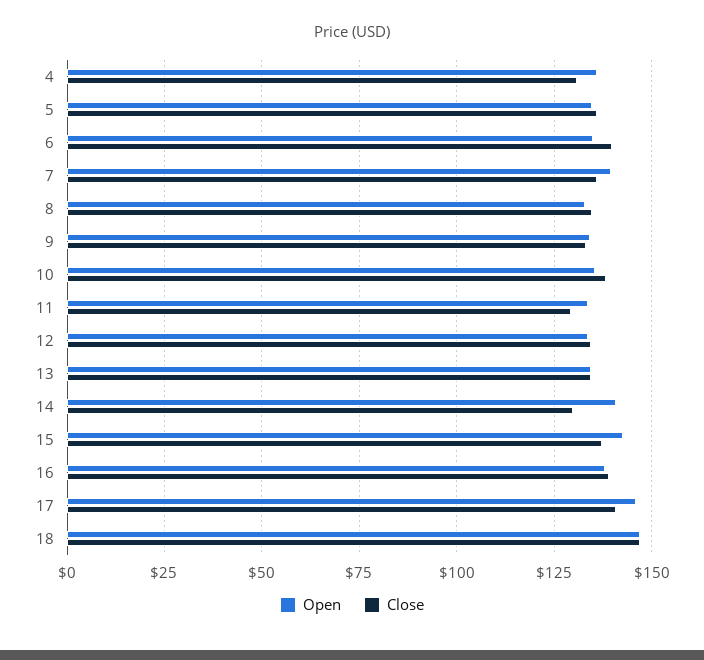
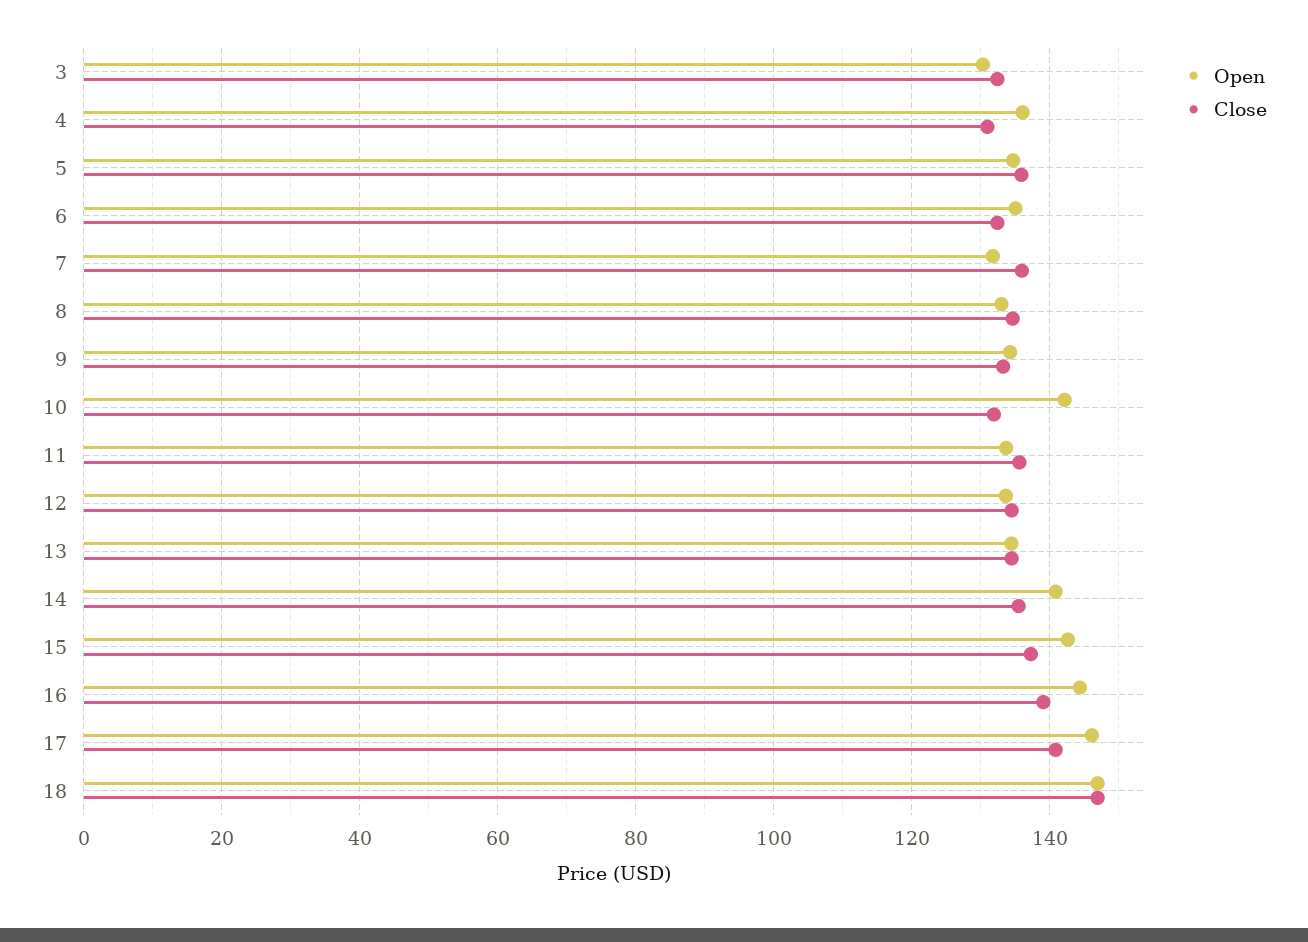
  {
    "Open": {
      "4": 136,
      "5": 134,
      "6": 136,
-     "7": 140,
+     "7": 132,
      "8": 134,
      "9": 134,
-     "10": 135,
+     "10": 142,
      "11": 134,
      "12": 134,
      "13": 134,
      "14": 140,
      "15": 142,
-     "16": 137.5,
+     "16": 144,
      "17": 146,
-     "18": 146
+     "18": 146,
+     "3": 130
    },
    "Close": {
      "4": 130,
      "5": 136,
-     "6": 140,
+     "6": 132,
      "7": 136,
      "8": 134,
      "9": 134,
-     "10": 137.5,
+     "10": 132,
-     "11": 130,
+     "11": 136,
      "12": 134,
      "13": 134,
-     "14": 130,
+     "14": 136,
      "15": 138,
      "16": 140,
      "17": 140,
-     "18": 146
+     "18": 146,
+     "3": 132
    }
  }

